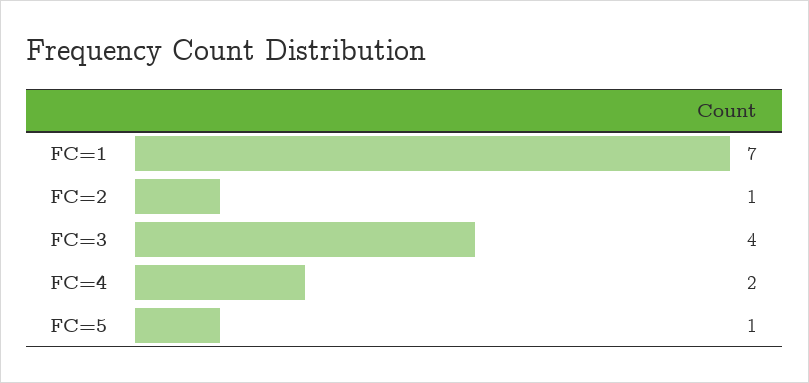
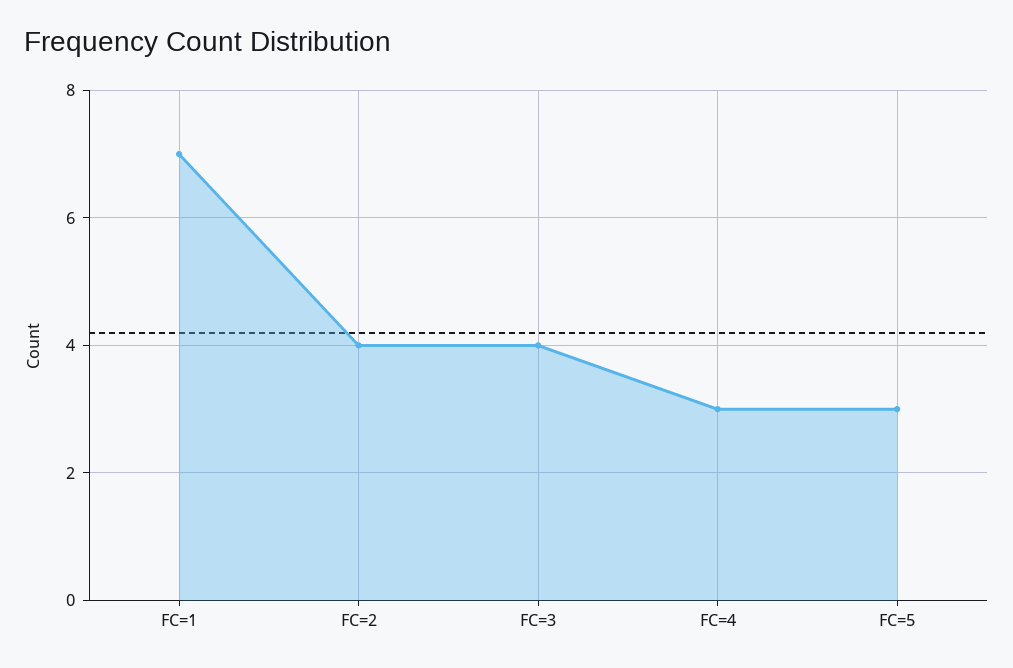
  {
    "FC=1": 7,
-   "FC=2": 1,
+   "FC=2": 4,
    "FC=3": 4,
-   "FC=4": 2,
+   "FC=4": 3,
-   "FC=5": 1
+   "FC=5": 3
  }

